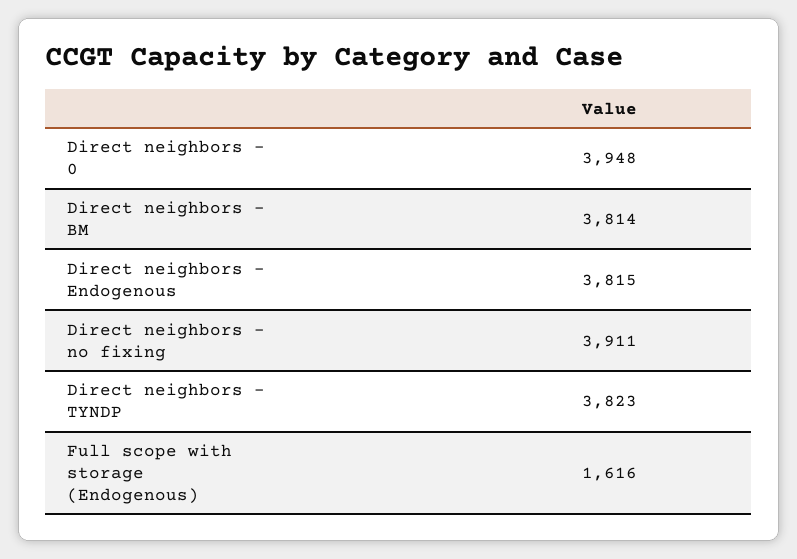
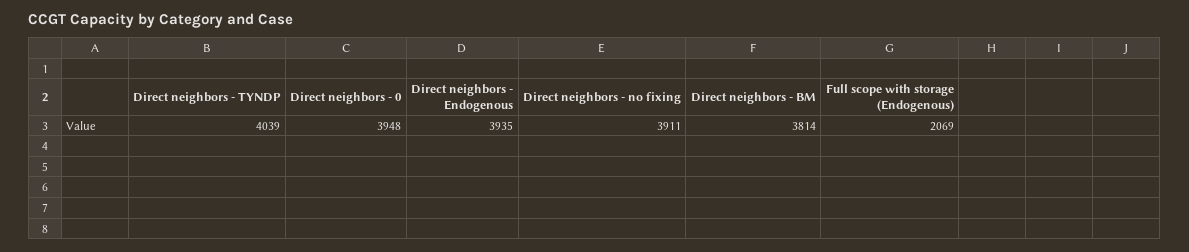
  {
    "Direct neighbors - 0": 3948,
    "Direct neighbors - BM": 3814,
-   "Direct neighbors - Endogenous": 3815,
+   "Direct neighbors - Endogenous": 3935,
    "Direct neighbors - no fixing": 3911,
-   "Direct neighbors - TYNDP": 3823,
+   "Direct neighbors - TYNDP": 4039,
-   "Full scope with storage (Endogenous)": 1616
+   "Full scope with storage (Endogenous)": 2069
  }

